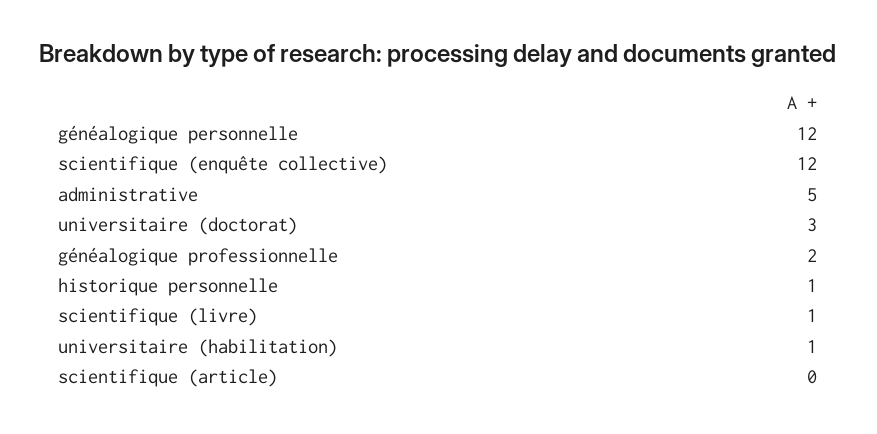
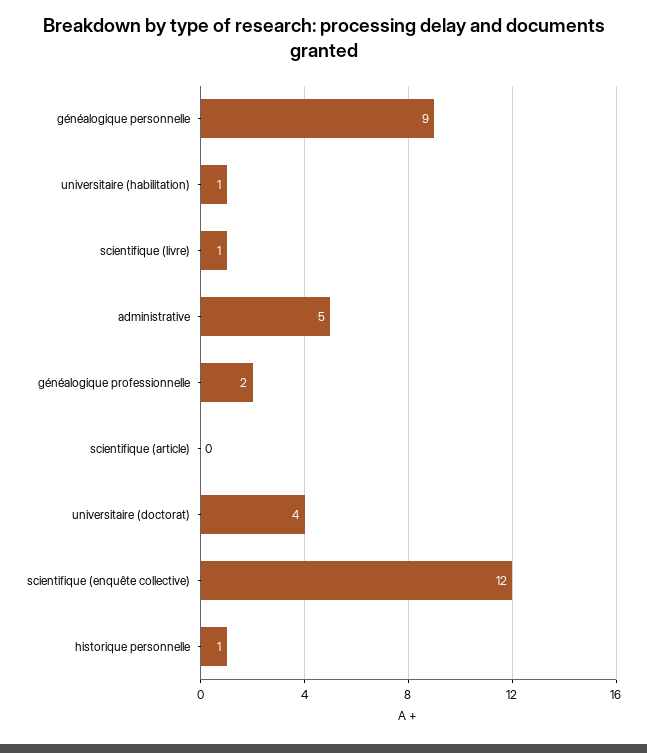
  {
-   "généalogique personnelle": 12,
+   "généalogique personnelle": 9,
    "scientifique (enquête collective)": 12,
    "administrative": 5,
-   "universitaire (doctorat)": 3,
+   "universitaire (doctorat)": 4,
    "généalogique professionnelle": 2,
    "historique personnelle": 1,
    "scientifique (livre)": 1,
    "universitaire (habilitation)": 1,
    "scientifique (article)": 0
  }

